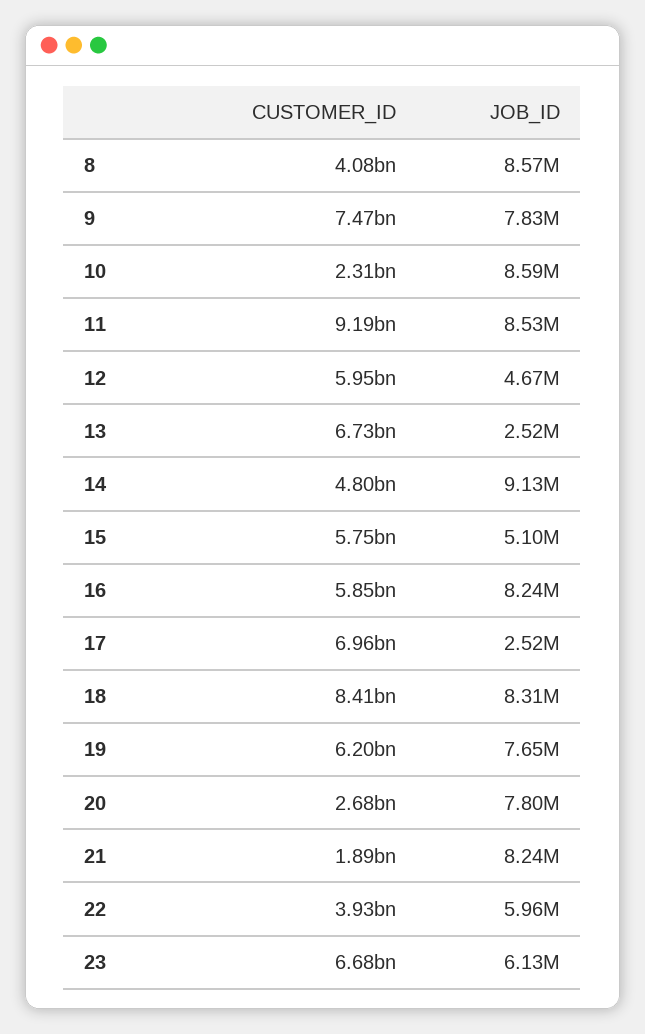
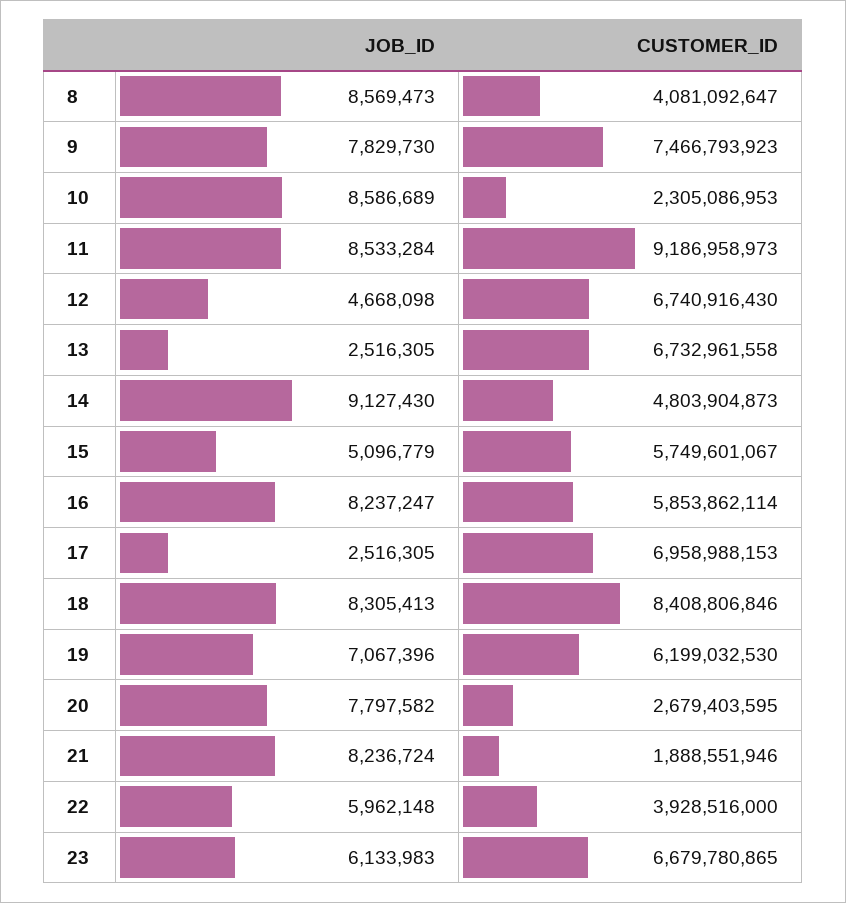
  {
    "CUSTOMER_ID": {
      "8": 4081092647,
      "9": 7466793923,
      "10": 2305086953,
      "11": 9186958973,
-     "12": 5950000000,
+     "12": 6740916430,
      "13": 6732961558,
      "14": 4803904873,
      "15": 5749601067,
      "16": 5853862114,
      "17": 6958988153,
      "18": 8408806846,
      "19": 6199032530,
      "20": 2679403595,
      "21": 1888551946,
      "22": 3928516000,
      "23": 6679780865
    },
    "JOB_ID": {
      "8": 8569473,
      "9": 7829730,
      "10": 8586689,
      "11": 8533284,
      "12": 4668098,
      "13": 2516305,
      "14": 9127430,
      "15": 5096779,
      "16": 8237247,
      "17": 2516305,
      "18": 8305413,
-     "19": 7650000,
+     "19": 7067396,
      "20": 7797582,
      "21": 8236724,
      "22": 5962148,
      "23": 6133983
    }
  }

